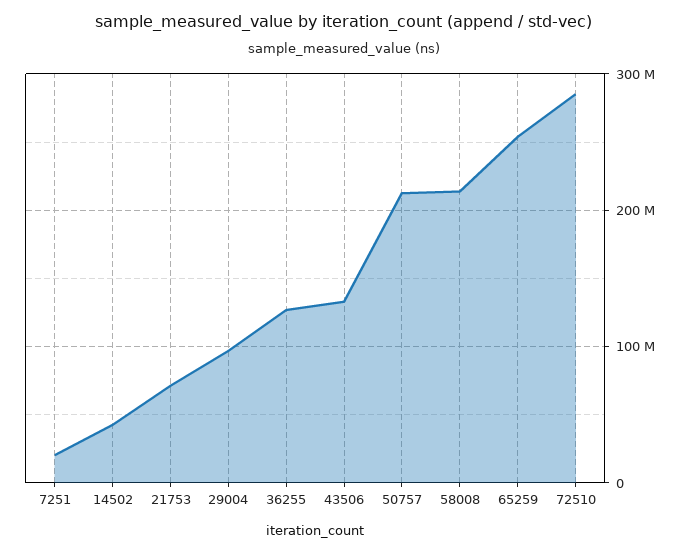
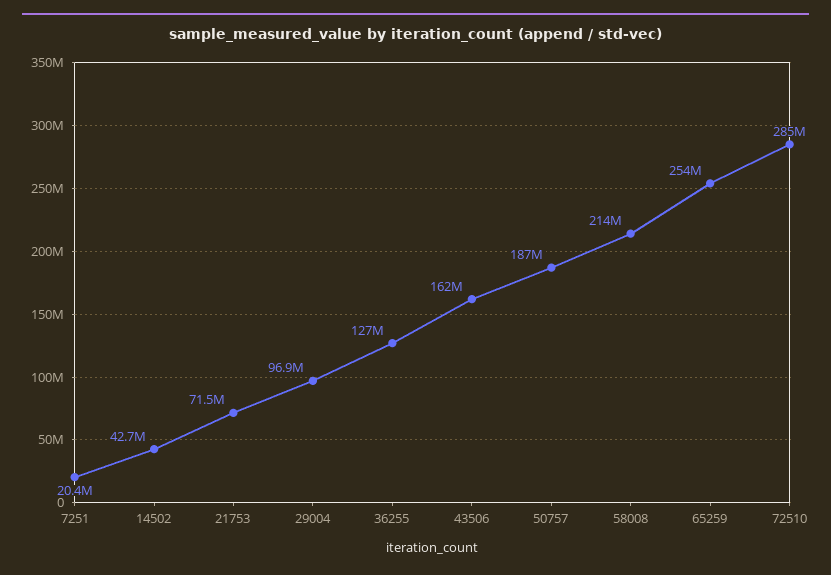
  {
    "7251": 20400000,
    "14502": 42700000,
    "21753": 71500000,
    "29004": 96900000,
    "36255": 127000000,
-   "43506": 130000000,
+   "43506": 162000000,
-   "50757": 210000000,
+   "50757": 187000000,
    "58008": 214000000,
    "65259": 254000000,
    "72510": 285000000
  }

